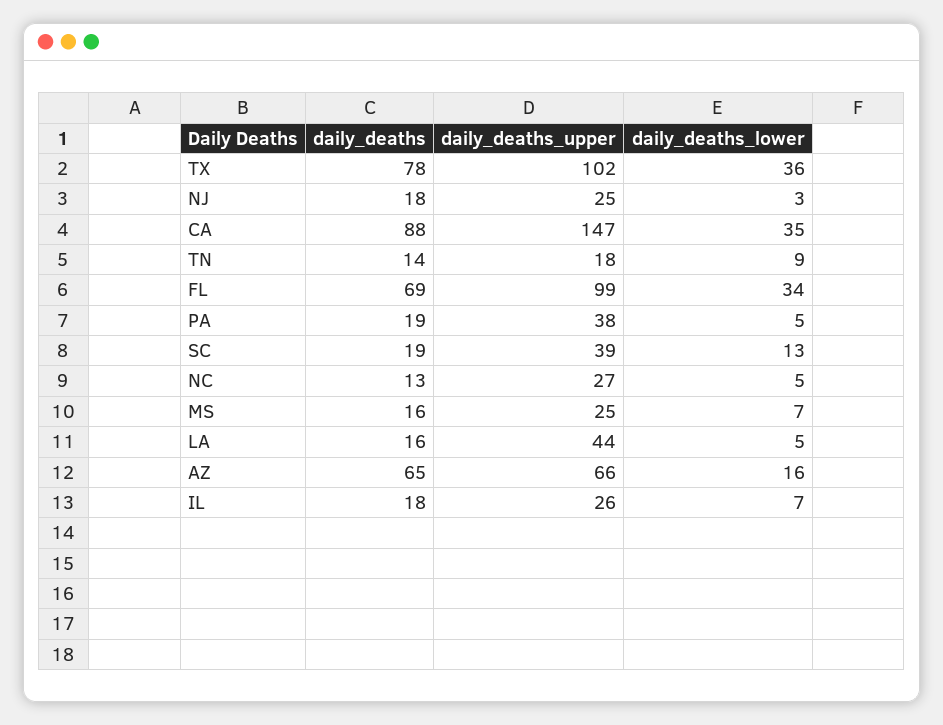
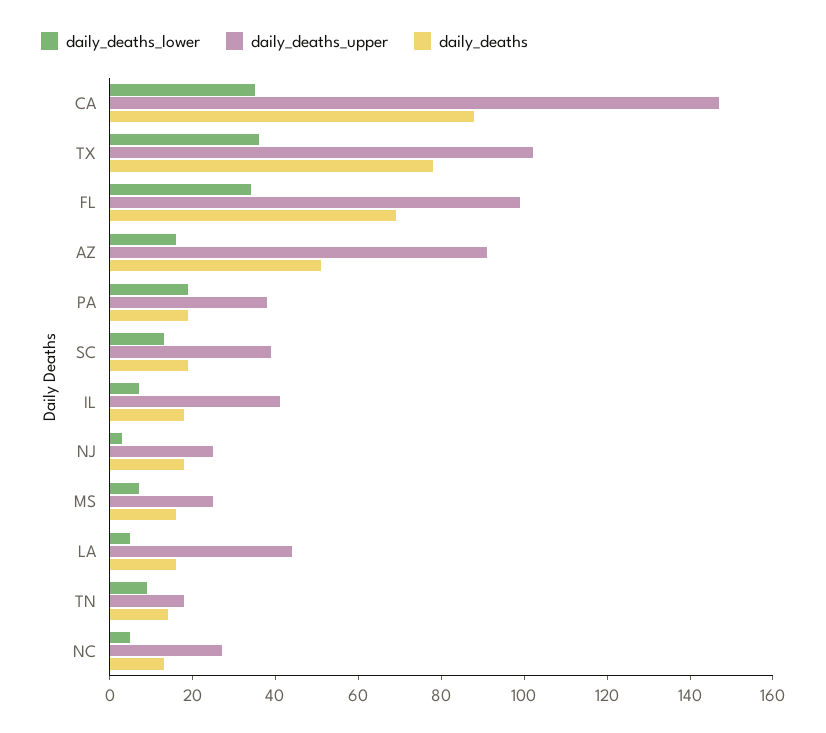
  {
    "daily_deaths": {
      "TX": 78,
      "NJ": 18,
      "CA": 88,
      "TN": 14,
      "FL": 69,
      "PA": 19,
      "SC": 19,
      "NC": 13,
      "MS": 16,
      "LA": 16,
-     "AZ": 65,
+     "AZ": 50,
      "IL": 18
    },
    "daily_deaths_upper": {
      "TX": 102,
      "NJ": 25,
      "CA": 147,
      "TN": 18,
      "FL": 99,
      "PA": 38,
      "SC": 39,
      "NC": 27,
      "MS": 25,
      "LA": 44,
-     "AZ": 66,
+     "AZ": 90,
-     "IL": 26
+     "IL": 40
    },
    "daily_deaths_lower": {
      "TX": 36,
      "NJ": 3,
      "CA": 35,
      "TN": 9,
      "FL": 34,
-     "PA": 5,
+     "PA": 20,
      "SC": 13,
      "NC": 5,
      "MS": 7,
      "LA": 5,
      "AZ": 16,
      "IL": 7
    }
  }

